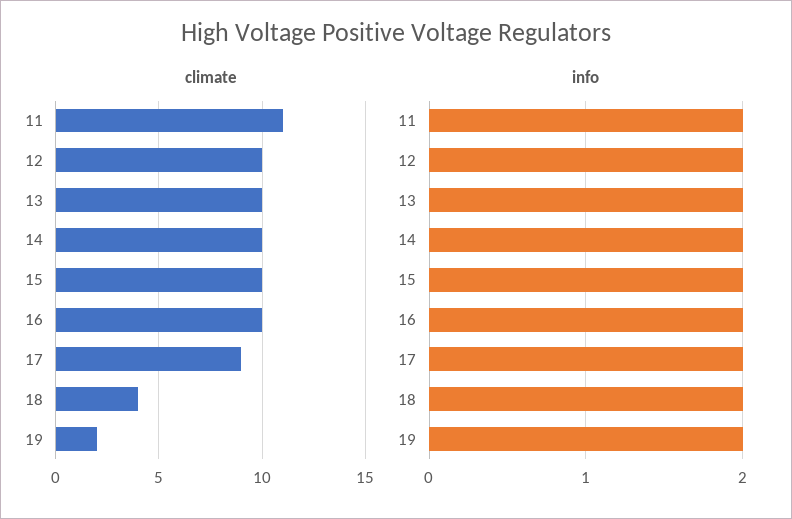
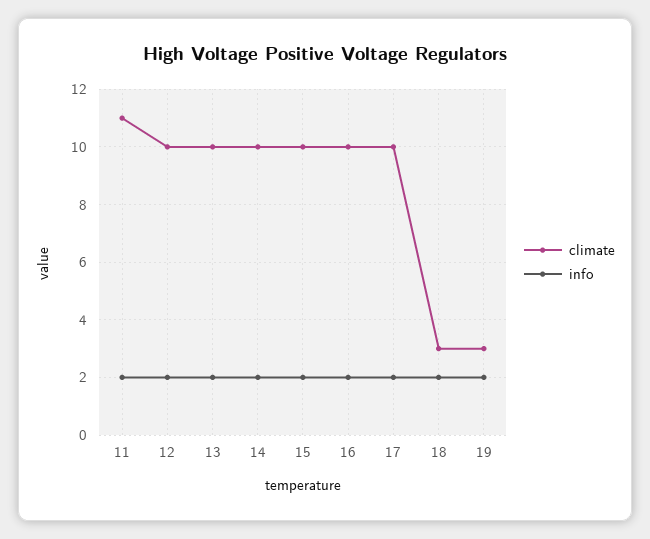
  {
    "climate": {
      "11": 11,
      "12": 10,
      "13": 10,
      "14": 10,
      "15": 10,
      "16": 10,
-     "17": 9,
+     "17": 10,
-     "18": 4,
+     "18": 3,
-     "19": 2
+     "19": 3
    },
    "info": {
      "11": 2,
      "12": 2,
      "13": 2,
      "14": 2,
      "15": 2,
      "16": 2,
      "17": 2,
      "18": 2,
      "19": 2
    }
  }

